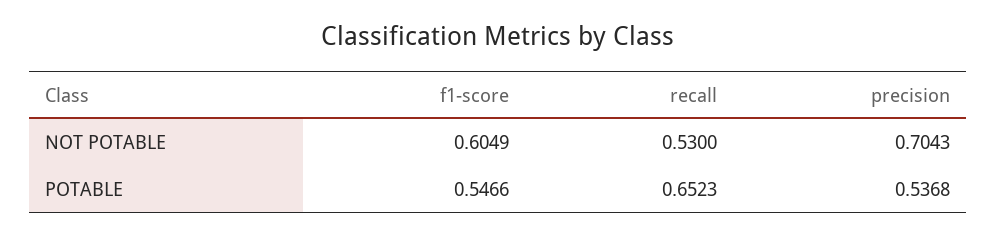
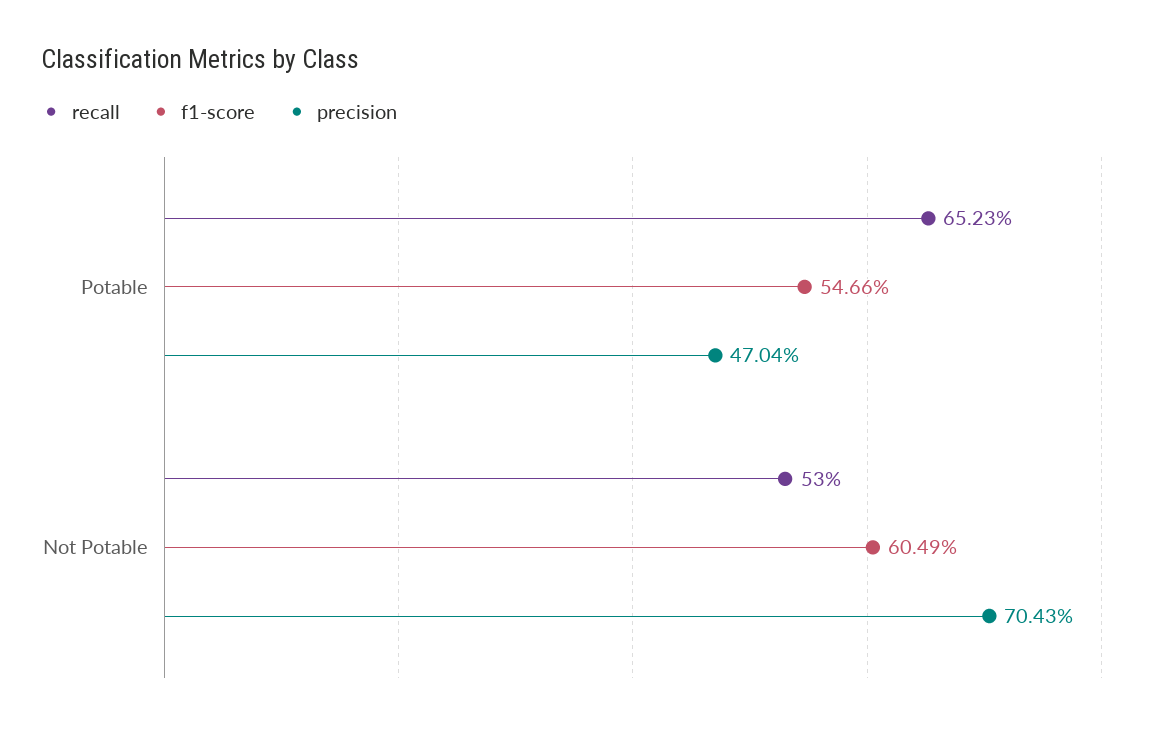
  {
    "f1-score": {
      "NOT POTABLE": 0.6049,
      "POTABLE": 0.5466
    },
    "recall": {
      "NOT POTABLE": 0.53,
      "POTABLE": 0.6523
    },
    "precision": {
      "NOT POTABLE": 0.7043,
-     "POTABLE": 0.5368
+     "POTABLE": 0.4704
    }
  }

